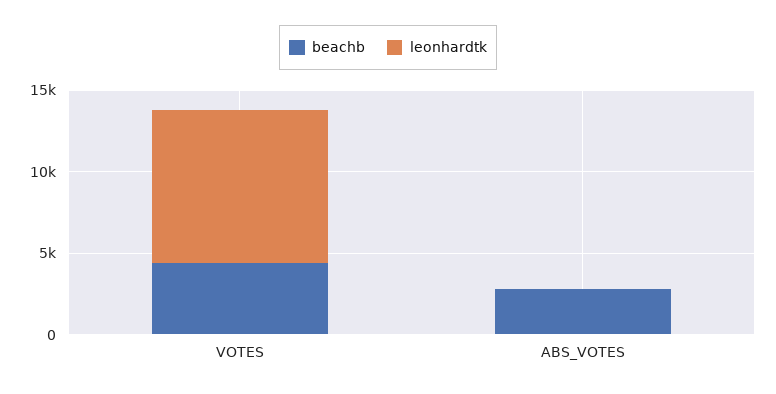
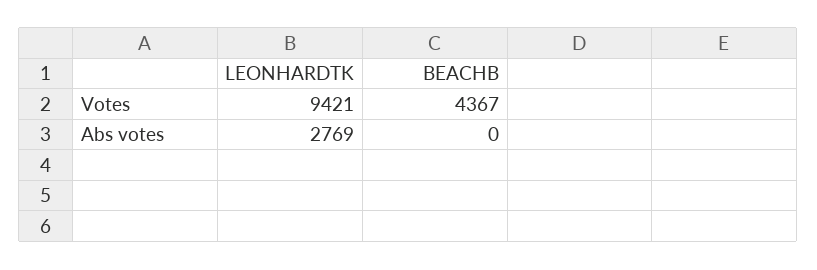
  {
    "beachb": {
      "VOTES": 4367,
-     "ABS_VOTES": 3000
+     "ABS_VOTES": 0
    },
    "leonhardtk": {
      "VOTES": 9421,
-     "ABS_VOTES": 0
+     "ABS_VOTES": 2769
    }
  }

